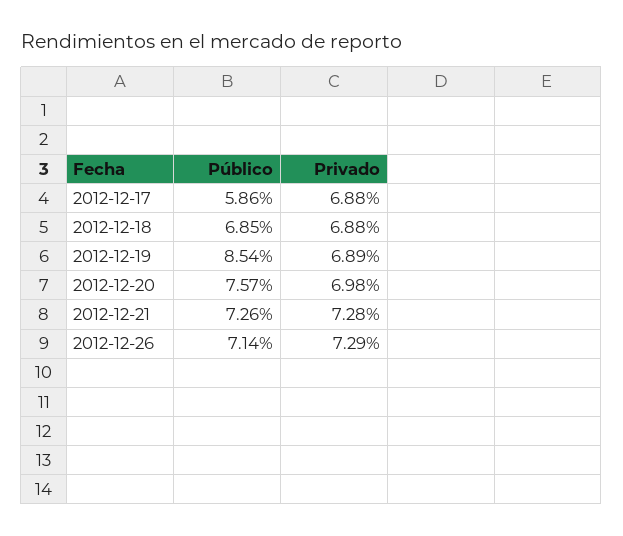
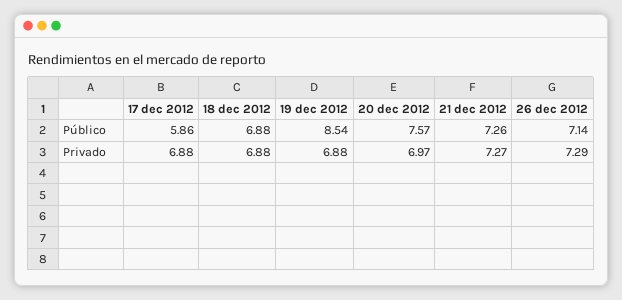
  {
    "Público": {
      "2012-12-17": 5.86,
-     "2012-12-18": 6.85,
+     "2012-12-18": 6.88,
      "2012-12-19": 8.54,
      "2012-12-20": 7.57,
      "2012-12-21": 7.26,
      "2012-12-26": 7.14
    },
    "Privado": {
      "2012-12-17": 6.88,
      "2012-12-18": 6.88,
-     "2012-12-19": 6.89,
+     "2012-12-19": 6.88,
-     "2012-12-20": 6.98,
+     "2012-12-20": 6.97,
-     "2012-12-21": 7.28,
+     "2012-12-21": 7.27,
      "2012-12-26": 7.29
    }
  }

